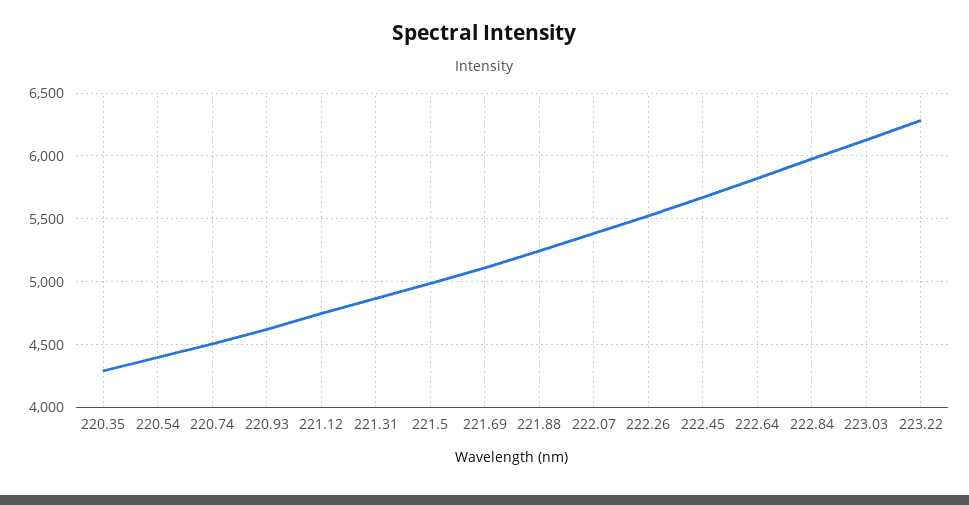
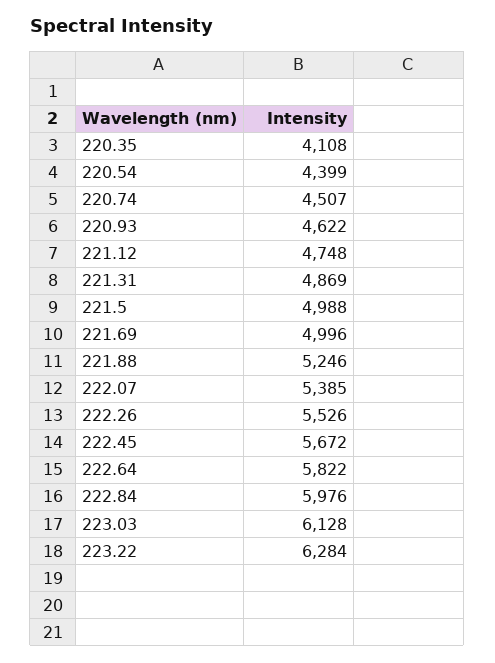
  {
-   "220.35": 4300,
+   "220.35": 4108,
    "220.54": 4399,
    "220.74": 4507,
    "220.93": 4622,
    "221.12": 4748,
    "221.31": 4869,
    "221.5": 4988,
-   "221.69": 5100,
+   "221.69": 4996,
    "221.88": 5246,
    "222.07": 5385,
    "222.26": 5526,
    "222.45": 5672,
    "222.64": 5822,
    "222.84": 5976,
    "223.03": 6128,
    "223.22": 6284
  }

